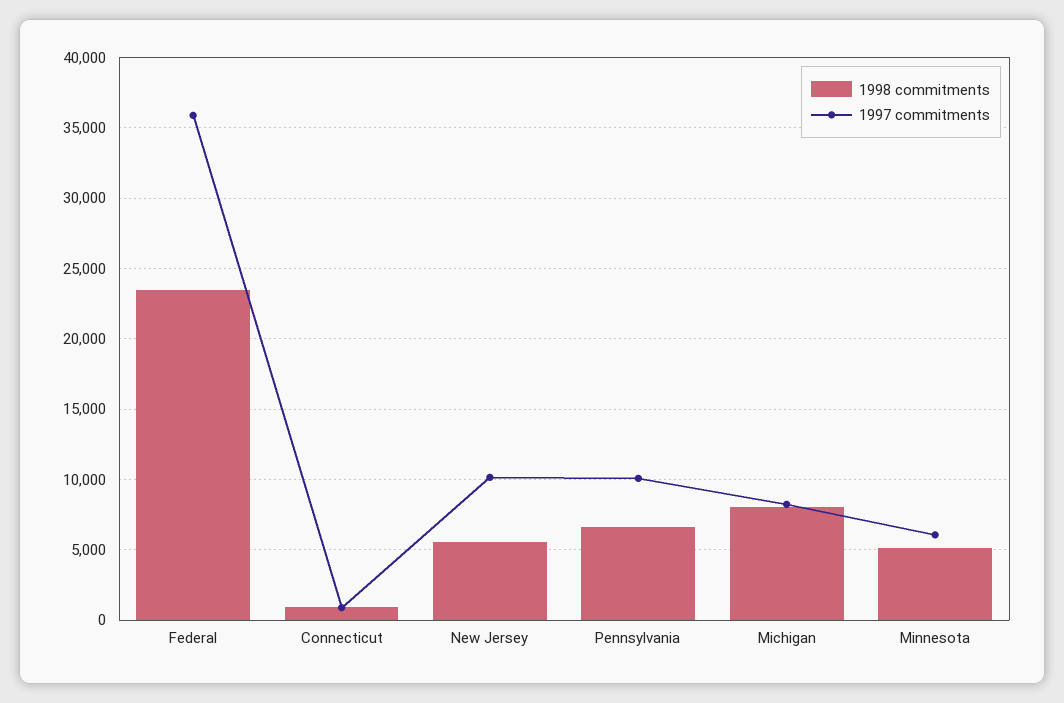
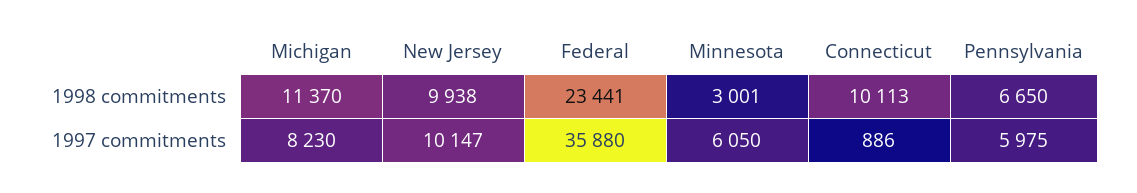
  {
    "1998 commitments": {
      "Federal": 23441,
-     "Connecticut": 1000,
+     "Connecticut": 10113,
-     "New Jersey": 5500,
+     "New Jersey": 9938,
      "Pennsylvania": 6650,
-     "Michigan": 8000,
+     "Michigan": 11370,
-     "Minnesota": 5000
+     "Minnesota": 3001
    },
    "1997 commitments": {
      "Federal": 35880,
      "Connecticut": 886,
      "New Jersey": 10147,
-     "Pennsylvania": 10000,
+     "Pennsylvania": 5975,
      "Michigan": 8230,
      "Minnesota": 6050
    }
  }

